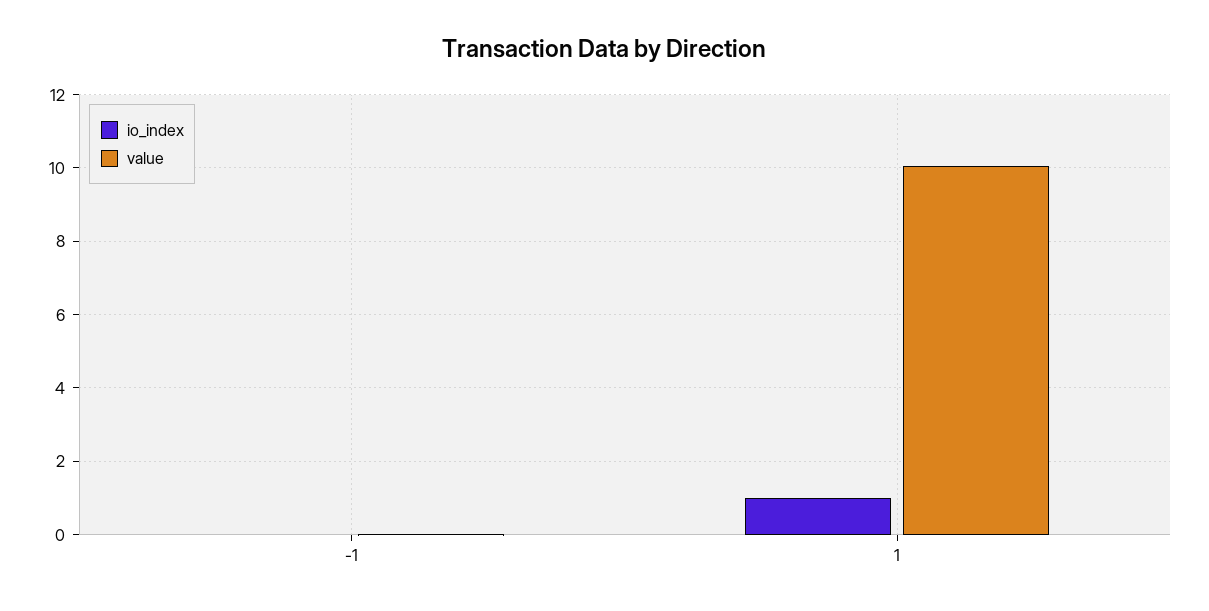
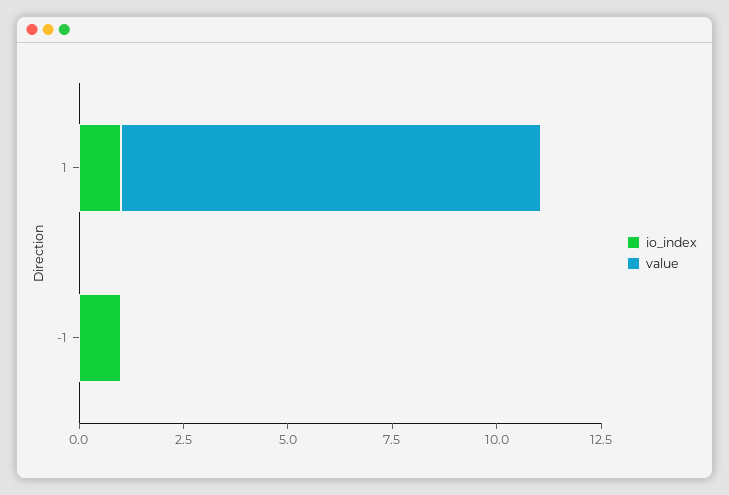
  {
    "io_index": {
-     "-1": 0,
+     "-1": 1,
      "1": 1
    },
    "value": {
      "-1": 0,
      "1": 10
    }
  }

